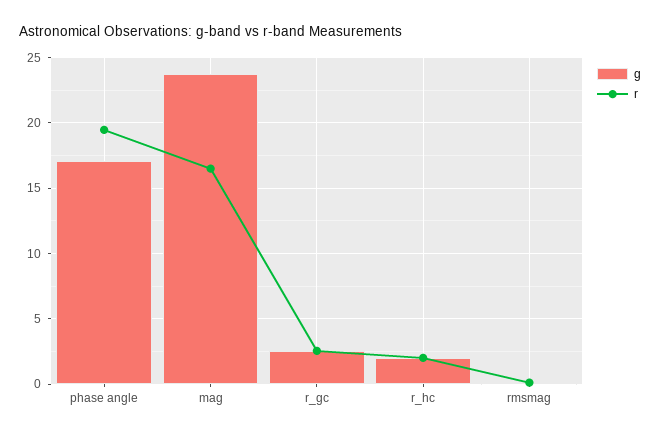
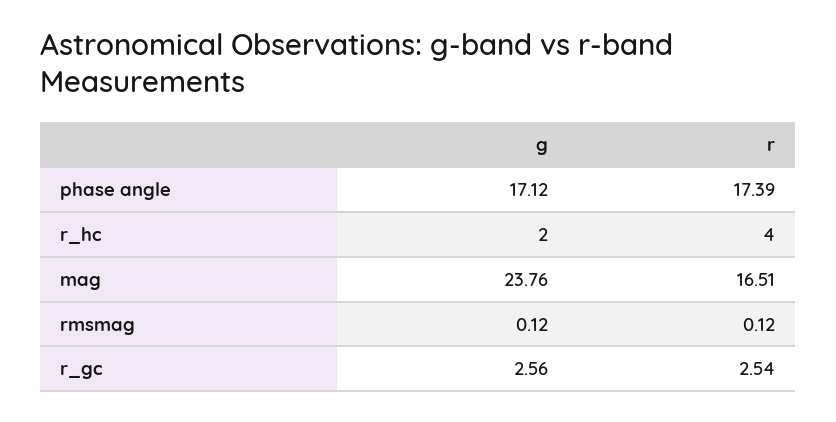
  {
    "g": {
      "phase angle": 17.12,
      "mag": 23.76,
      "r_gc": 2.56,
      "r_hc": 2,
      "rmsmag": 0.12
    },
    "r": {
-     "phase angle": 19.5,
+     "phase angle": 17.39,
      "mag": 16.51,
      "r_gc": 2.54,
-     "r_hc": 2,
+     "r_hc": 4,
      "rmsmag": 0.12
    }
  }

